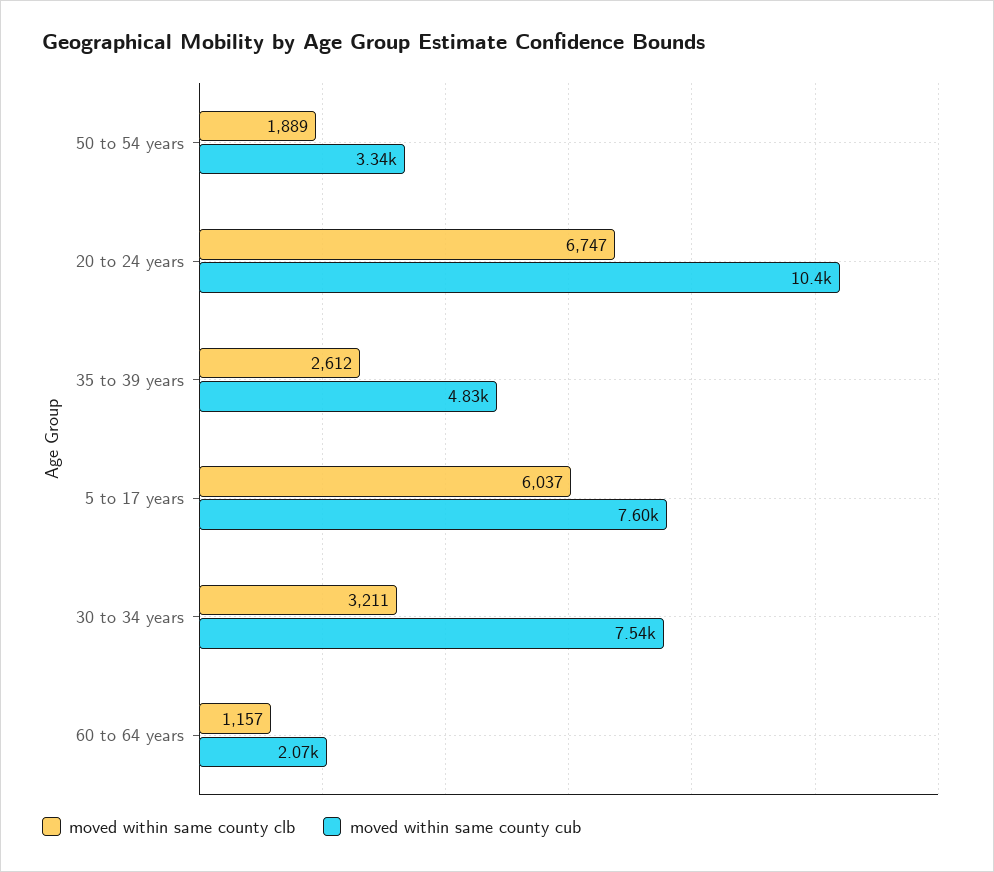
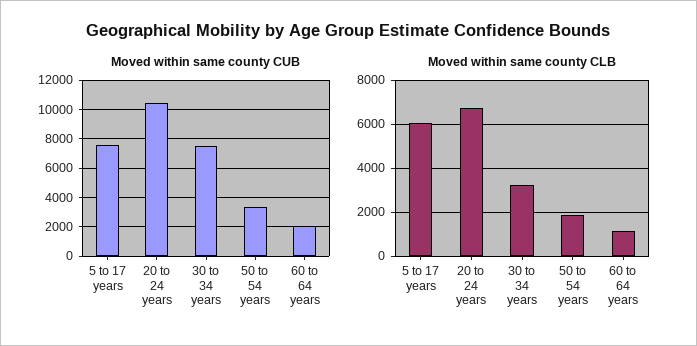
  {
    "moved within same county clb": {
      "50 to 54 years": 1889,
      "20 to 24 years": 6747,
-     "35 to 39 years": 2612,
      "5 to 17 years": 6037,
      "30 to 34 years": 3211,
      "60 to 64 years": 1157
    },
    "moved within same county cub": {
      "50 to 54 years": 3340,
      "20 to 24 years": 10400,
-     "35 to 39 years": 4830,
      "5 to 17 years": 7600,
      "30 to 34 years": 7540,
      "60 to 64 years": 2070
    }
  }

